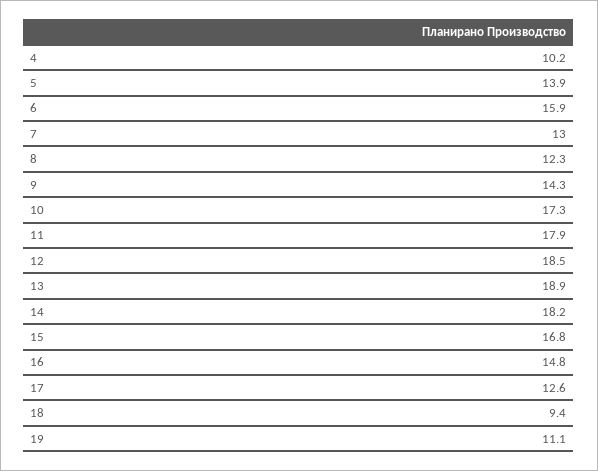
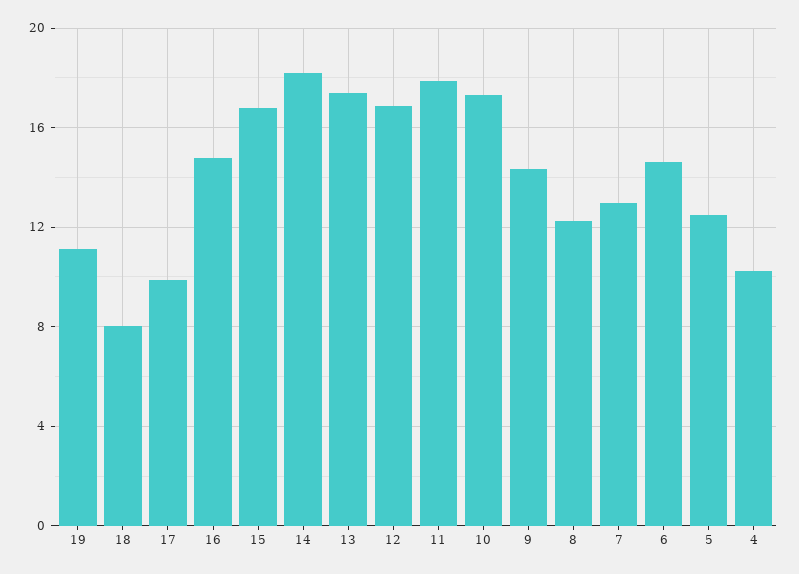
  {
    "4": 10.2,
-   "5": 13.9,
+   "5": 12.5,
-   "6": 15.9,
+   "6": 14.5,
    "7": 13,
    "8": 12.3,
    "9": 14.3,
    "10": 17.3,
    "11": 17.9,
-   "12": 18.5,
+   "12": 17,
-   "13": 18.9,
+   "13": 17.5,
    "14": 18.2,
    "15": 16.8,
    "16": 14.8,
-   "17": 12.6,
+   "17": 10,
-   "18": 9.4,
+   "18": 8,
    "19": 11.1
  }

